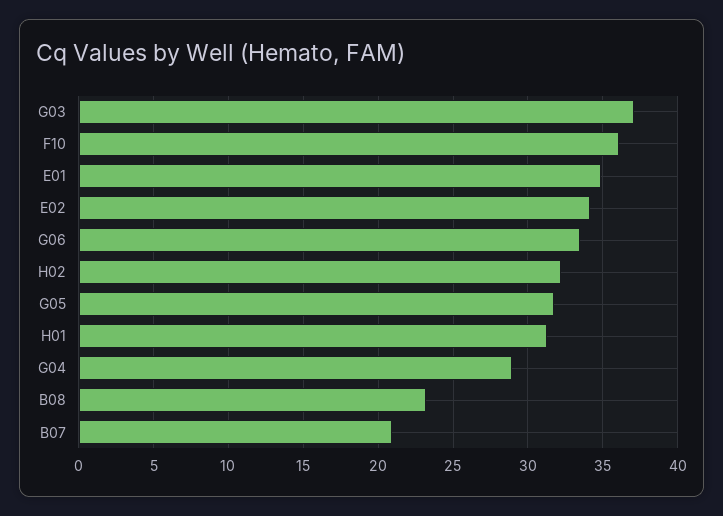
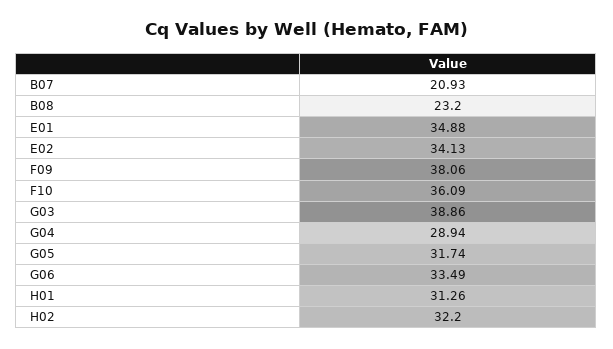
  {
-   "G03": 37,
+   "G03": 38.86,
    "F10": 36.09,
    "E01": 34.88,
    "E02": 34.13,
    "G06": 33.49,
    "H02": 32.2,
    "G05": 31.74,
    "H01": 31.26,
    "G04": 28.94,
    "B08": 23.2,
-   "B07": 20.93
+   "B07": 20.93,
+   "F09": 38.06
  }

